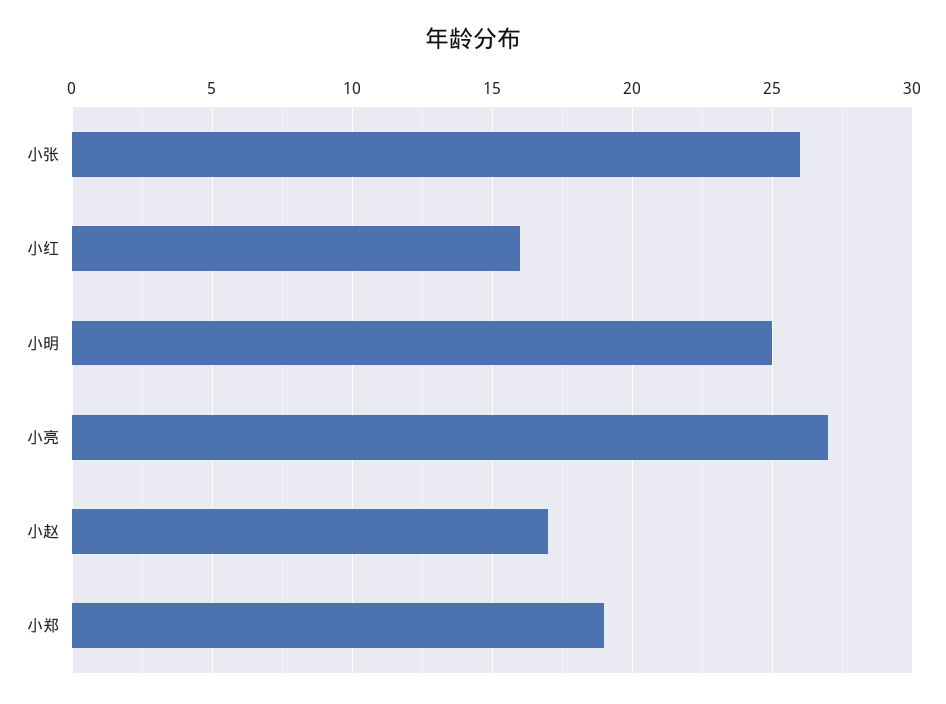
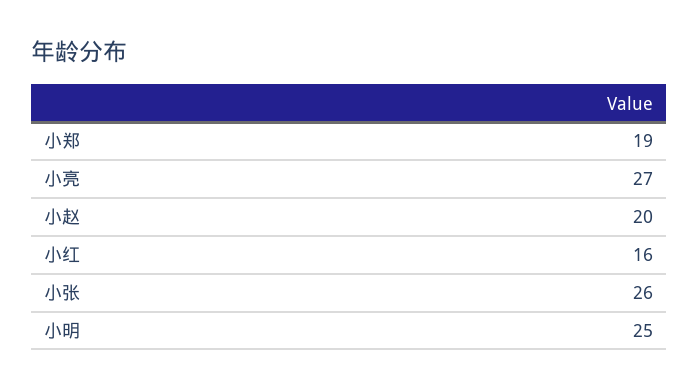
  {
    "小张": 26,
    "小红": 16,
    "小明": 25,
    "小亮": 27,
-   "小赵": 17,
+   "小赵": 20,
    "小郑": 19
  }

